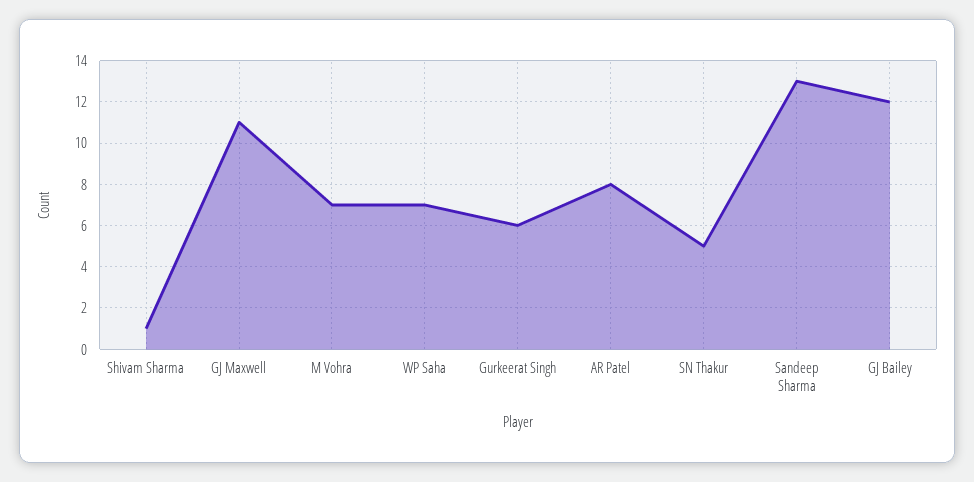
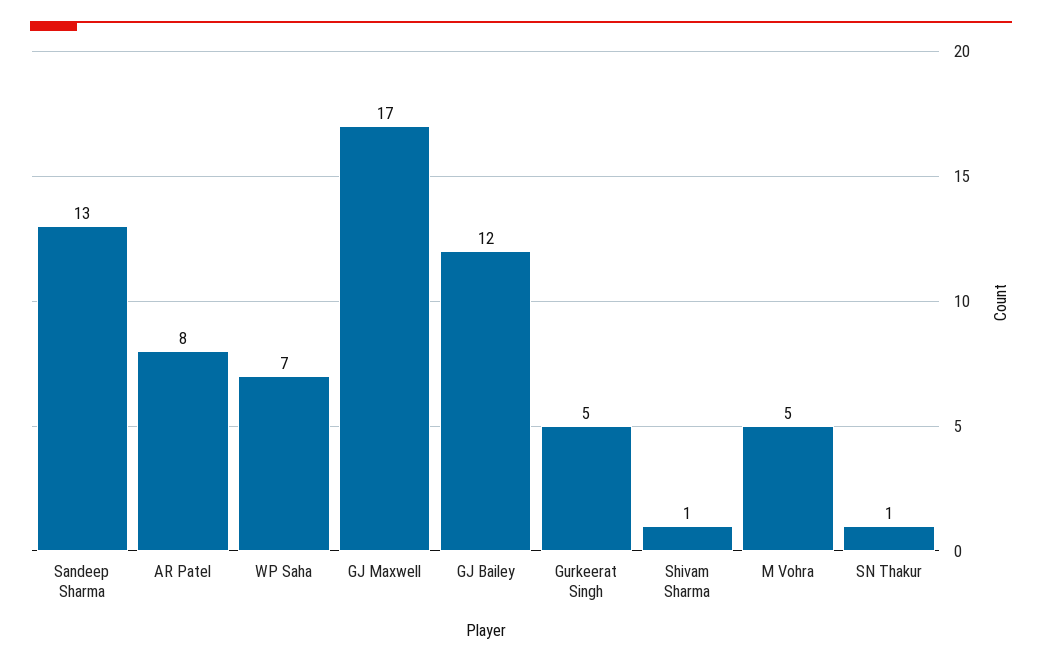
  {
    "Shivam Sharma": 1,
-   "GJ Maxwell": 11,
+   "GJ Maxwell": 17,
-   "M Vohra": 7,
+   "M Vohra": 5,
    "WP Saha": 7,
-   "Gurkeerat Singh": 6,
+   "Gurkeerat Singh": 5,
    "AR Patel": 8,
-   "SN Thakur": 5,
+   "SN Thakur": 1,
    "Sandeep Sharma": 13,
    "GJ Bailey": 12
  }

